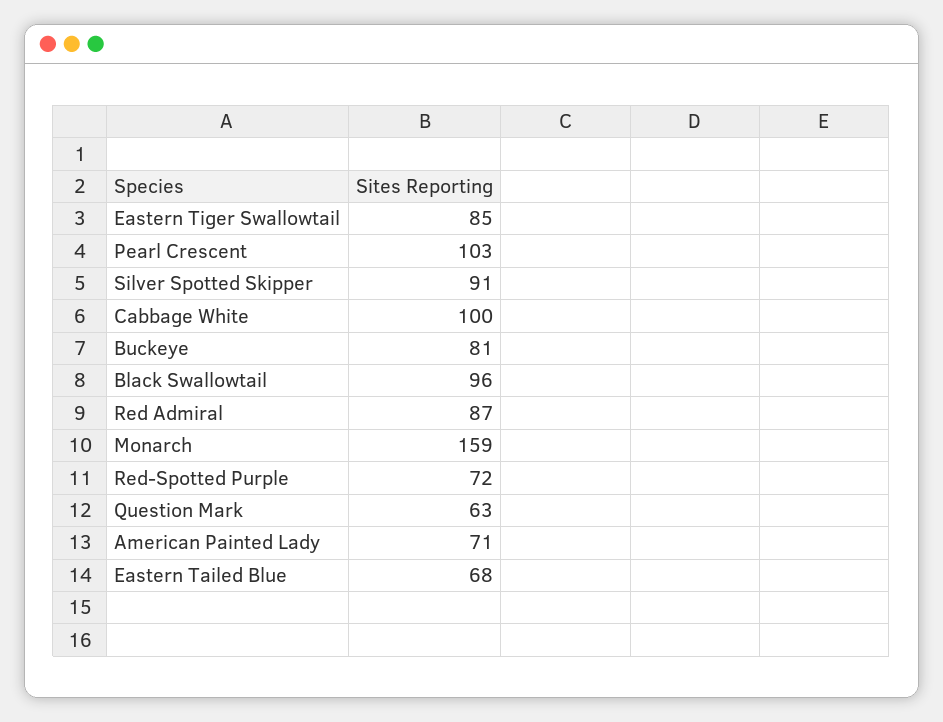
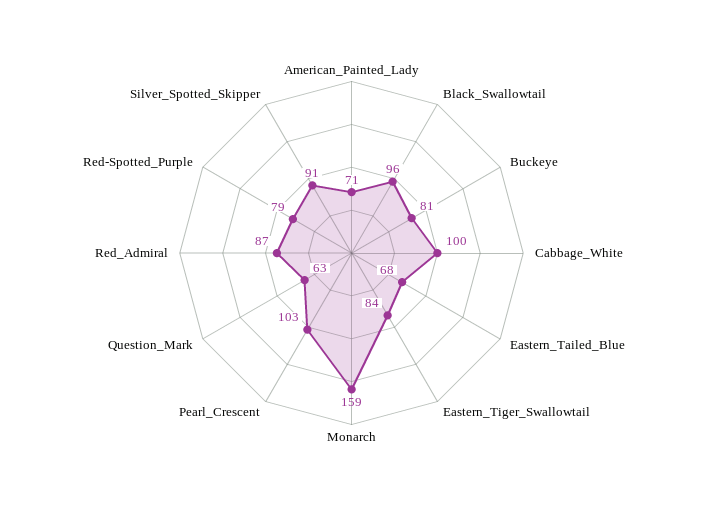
  {
-   "Eastern Tiger Swallowtail": 85,
+   "Eastern Tiger Swallowtail": 84,
    "Pearl Crescent": 103,
    "Silver Spotted Skipper": 91,
    "Cabbage White": 100,
    "Buckeye": 81,
    "Black Swallowtail": 96,
    "Red Admiral": 87,
    "Monarch": 159,
-   "Red-Spotted Purple": 72,
+   "Red-Spotted Purple": 79,
    "Question Mark": 63,
    "American Painted Lady": 71,
    "Eastern Tailed Blue": 68
  }

